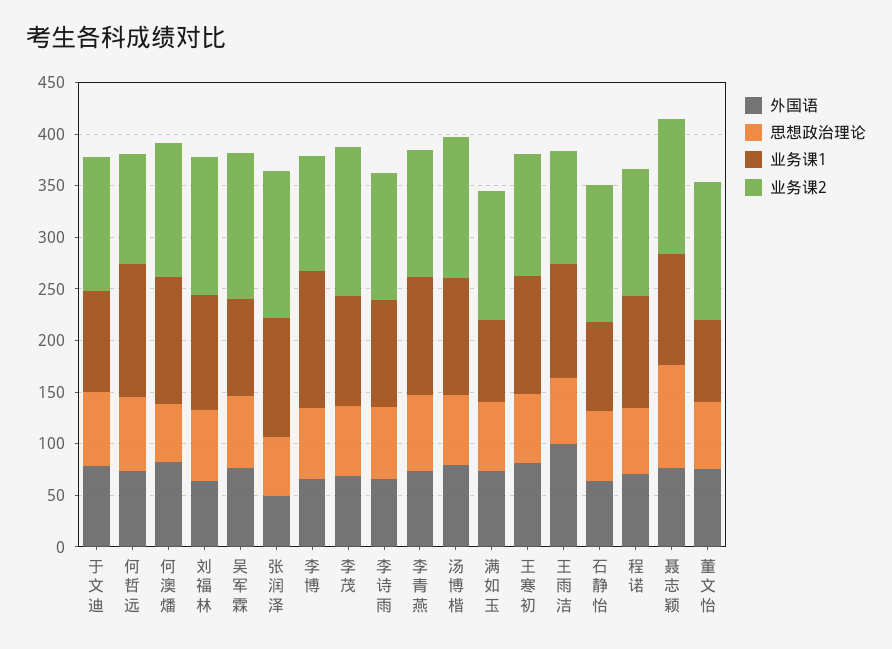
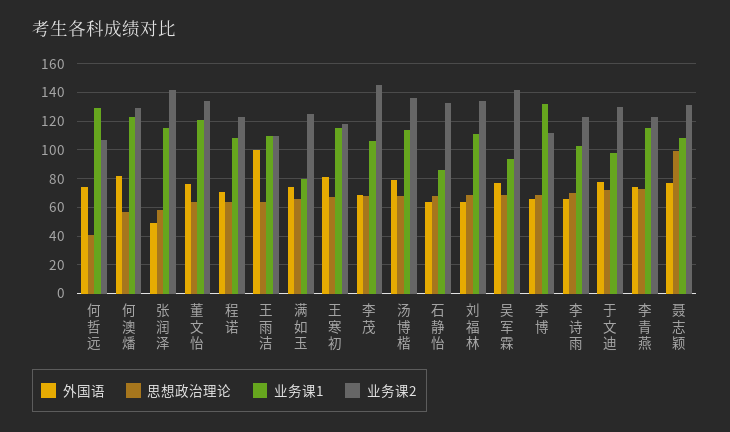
  {
    "外国语": {
      "于文迪": 80,
      "何哲远": 75,
      "何澳燔": 80,
      "刘福林": 65,
      "吴军霖": 75,
      "张润泽": 50,
      "李博": 65,
      "李茂": 70,
      "李诗雨": 65,
      "李青燕": 75,
      "汤博楷": 80,
      "满如玉": 75,
      "王寒初": 80,
      "王雨洁": 100,
      "石静怡": 65,
      "程诺": 70,
      "聂志颖": 75,
      "董文怡": 75
    },
    "思想政治理论": {
      "于文迪": 70,
-     "何哲远": 70,
+     "何哲远": 40,
      "何澳燔": 55,
      "刘福林": 70,
      "吴军霖": 70,
      "张润泽": 60,
      "李博": 70,
      "李茂": 70,
      "李诗雨": 70,
      "李青燕": 75,
      "汤博楷": 70,
      "满如玉": 65,
      "王寒初": 65,
      "王雨洁": 65,
      "石静怡": 70,
      "程诺": 65,
      "聂志颖": 100,
      "董文怡": 65
    },
    "业务课1": {
      "于文迪": 100,
      "何哲远": 130,
      "何澳燔": 125,
      "刘福林": 110,
      "吴军霖": 95,
      "张润泽": 115,
      "李博": 130,
      "李茂": 105,
      "李诗雨": 105,
      "李青燕": 115,
      "汤博楷": 115,
      "满如玉": 80,
      "王寒初": 115,
      "王雨洁": 110,
      "石静怡": 85,
      "程诺": 110,
      "聂志颖": 110,
-     "董文怡": 80
+     "董文怡": 120
    },
    "业务课2": {
      "于文迪": 130,
      "何哲远": 105,
      "何澳燔": 130,
      "刘福林": 135,
      "吴军霖": 140,
      "张润泽": 140,
      "李博": 110,
      "李茂": 145,
      "李诗雨": 125,
      "李青燕": 125,
      "汤博楷": 135,
      "满如玉": 125,
      "王寒初": 120,
      "王雨洁": 110,
      "石静怡": 135,
      "程诺": 125,
      "聂志颖": 130,
      "董文怡": 135
    }
  }

